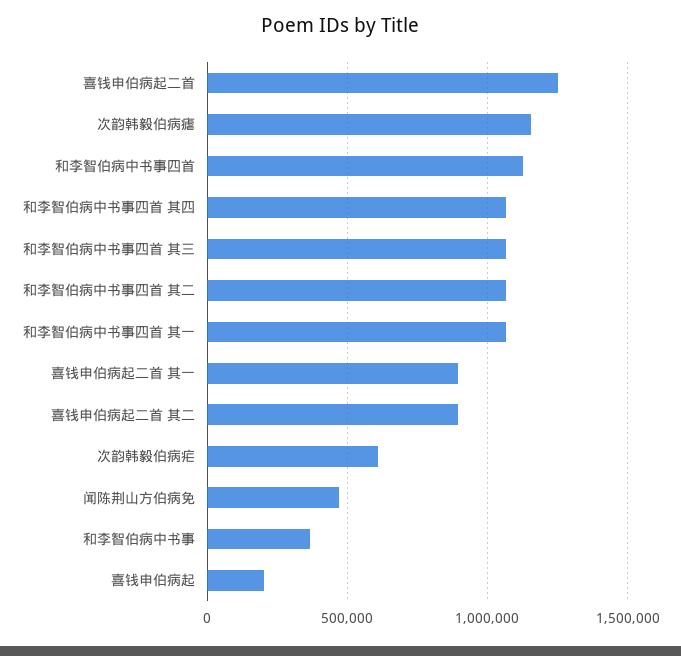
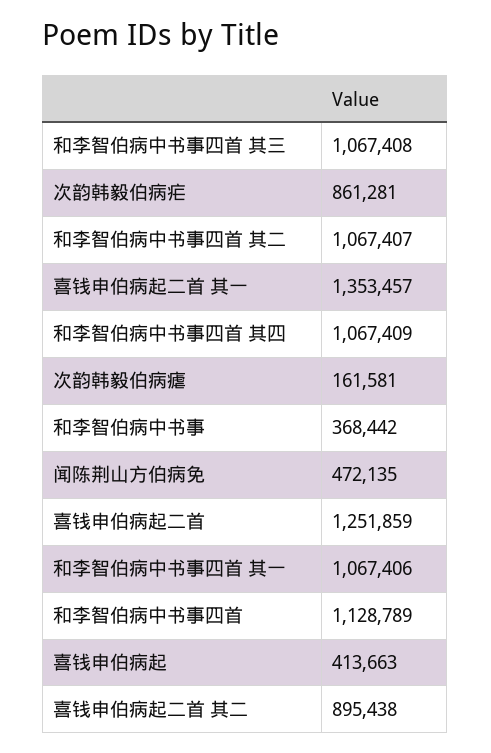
  {
    "喜钱申伯病起二首": 1251859,
-   "次韵韩毅伯病瘧": 1150000,
+   "次韵韩毅伯病瘧": 161581,
    "和李智伯病中书事四首": 1128789,
    "和李智伯病中书事四首 其四": 1067409,
    "和李智伯病中书事四首 其三": 1067408,
    "和李智伯病中书事四首 其二": 1067407,
    "和李智伯病中书事四首 其一": 1067406,
-   "喜钱申伯病起二首 其一": 900000,
+   "喜钱申伯病起二首 其一": 1353457,
    "喜钱申伯病起二首 其二": 895438,
-   "次韵韩毅伯病疟": 600000,
+   "次韵韩毅伯病疟": 861281,
    "闻陈荆山方伯病免": 472135,
    "和李智伯病中书事": 368442,
-   "喜钱申伯病起": 200000
+   "喜钱申伯病起": 413663
  }

